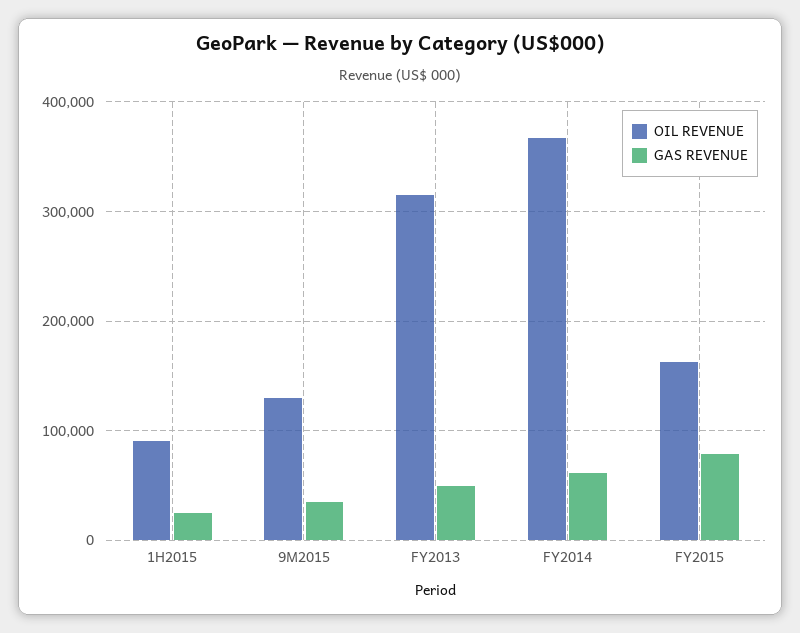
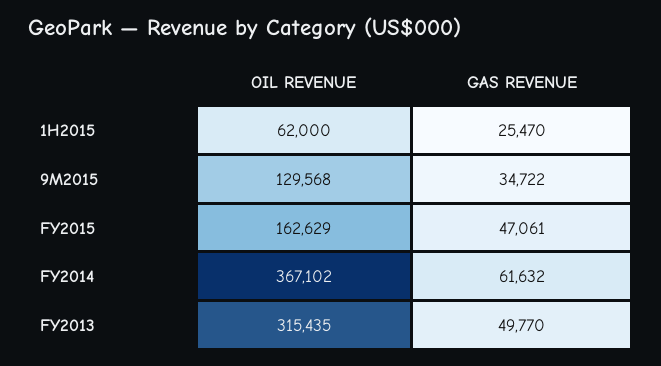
  {
    "OIL REVENUE": {
-     "1H2015": 90000,
+     "1H2015": 62000,
      "9M2015": 129568,
      "FY2013": 315435,
      "FY2014": 367102,
      "FY2015": 162629
    },
    "GAS REVENUE": {
      "1H2015": 25470,
      "9M2015": 34722,
      "FY2013": 49770,
      "FY2014": 61632,
-     "FY2015": 80000
+     "FY2015": 47061
    }
  }

